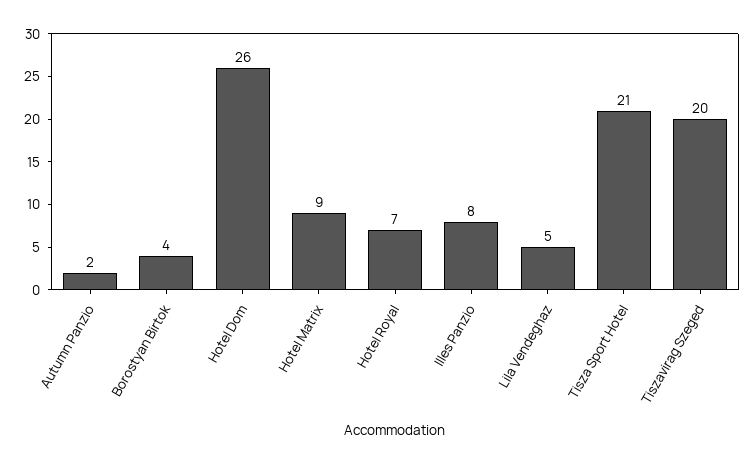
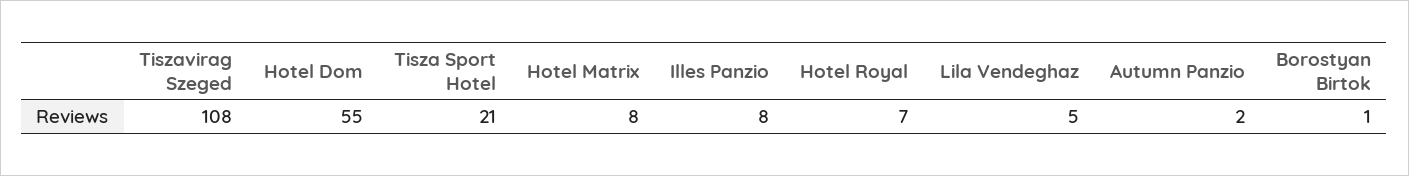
  {
    "Autumn Panzio": 2,
-   "Borostyan Birtok": 4,
+   "Borostyan Birtok": 1,
-   "Hotel Dom": 26,
+   "Hotel Dom": 55,
-   "Hotel Matrix": 9,
+   "Hotel Matrix": 8,
    "Hotel Royal": 7,
    "Illes Panzio": 8,
    "Lila Vendeghaz": 5,
    "Tisza Sport Hotel": 21,
-   "Tiszavirag Szeged": 20
+   "Tiszavirag Szeged": 108
  }

